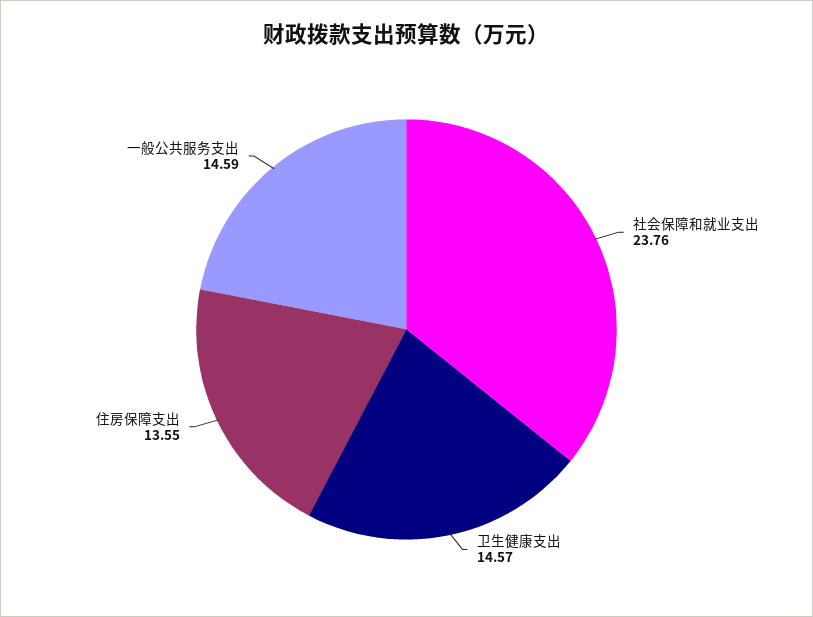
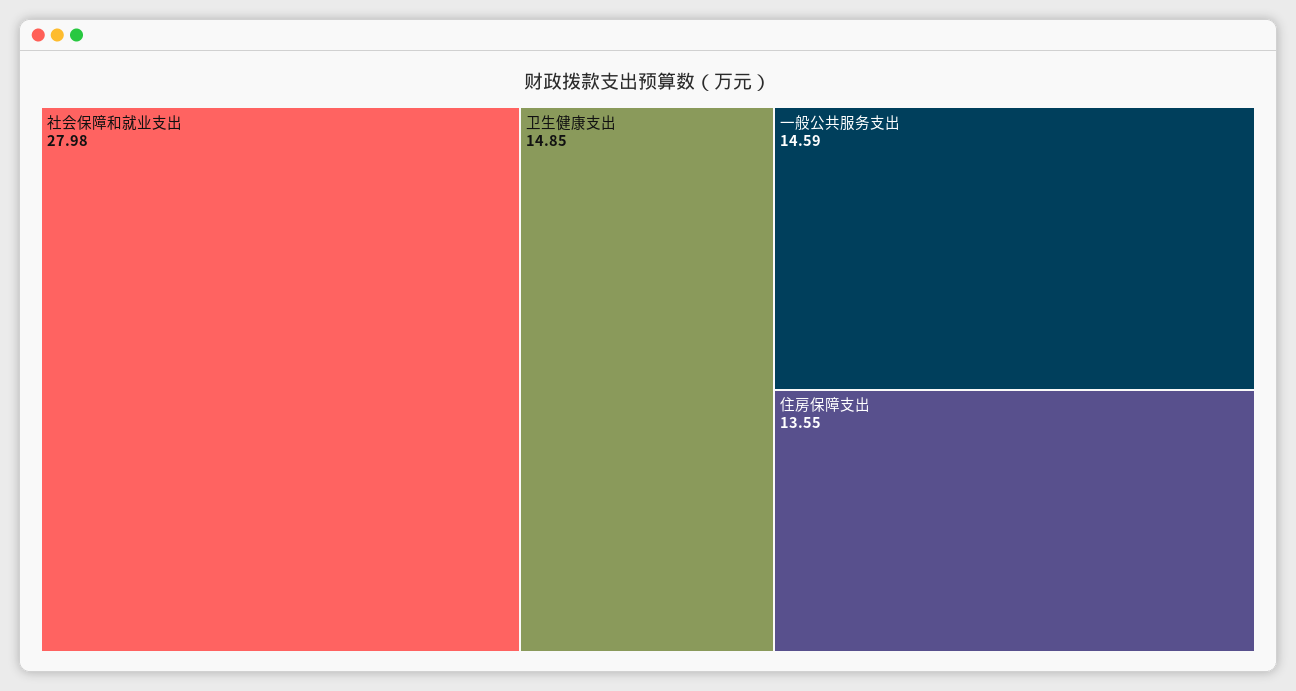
  {
-   "社会保障和就业支出": 23.76,
+   "社会保障和就业支出": 27.98,
-   "卫生健康支出": 14.57,
+   "卫生健康支出": 14.85,
    "住房保障支出": 13.55,
    "一般公共服务支出": 14.59
  }

